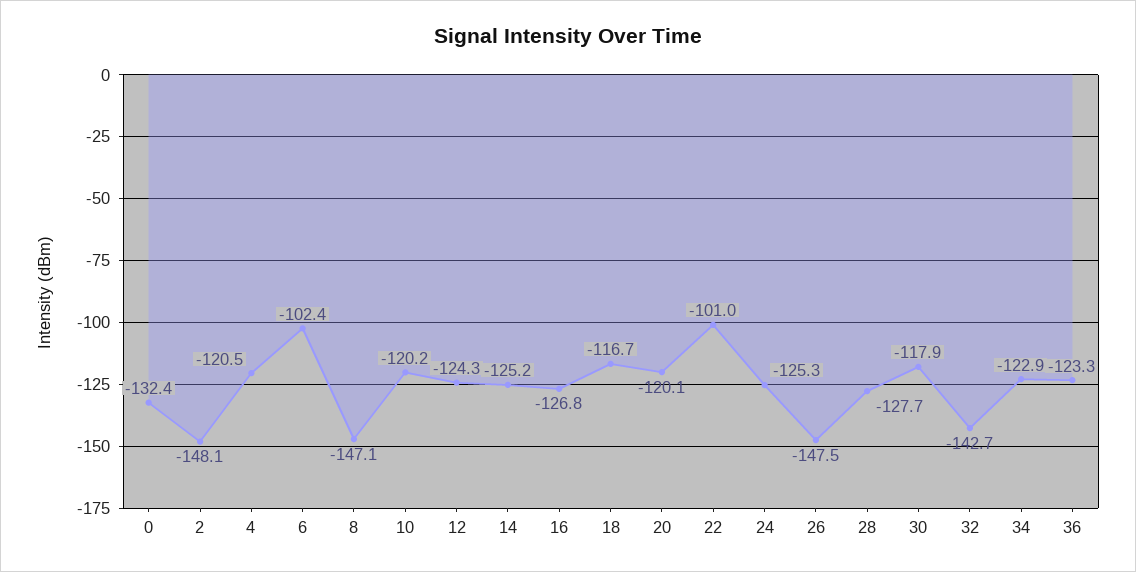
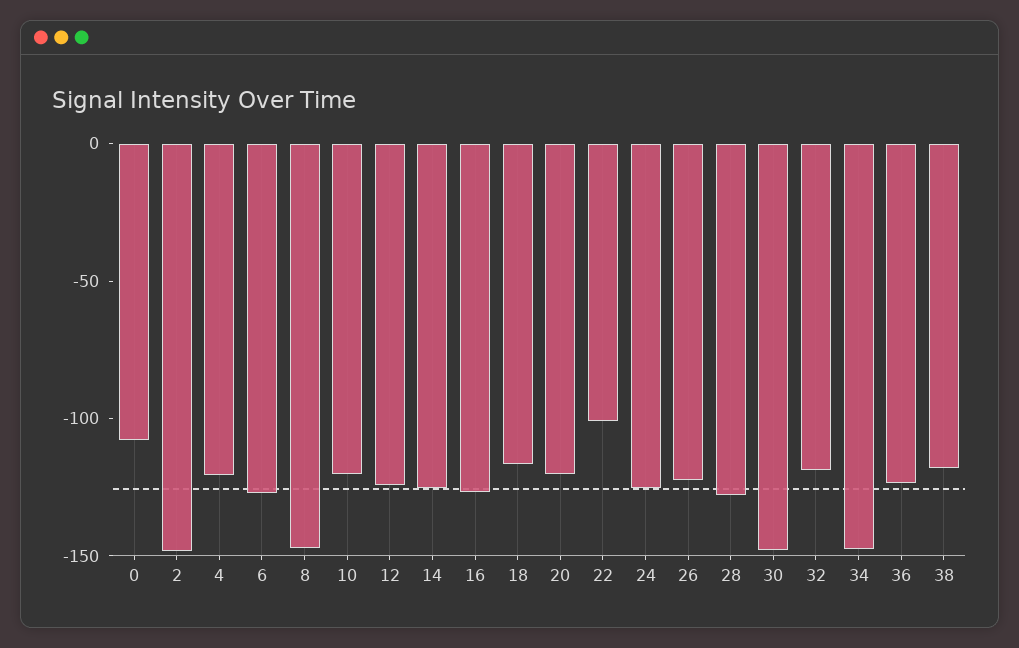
  {
-   "0": -132.4,
+   "0": -110,
    "2": -148.1,
    "4": -120.5,
-   "6": -102.4,
+   "6": -130,
    "8": -147.1,
    "10": -120.2,
    "12": -124.3,
    "14": -125.2,
    "16": -126.8,
    "18": -116.7,
    "20": -120.1,
    "22": -101,
    "24": -125.3,
-   "26": -147.5,
+   "26": -120,
    "28": -127.7,
-   "30": -117.9,
+   "30": -150,
-   "32": -142.7,
+   "32": -120,
-   "34": -122.9,
+   "34": -150,
-   "36": -123.3
+   "36": -123.3,
+   "38": -120
  }

